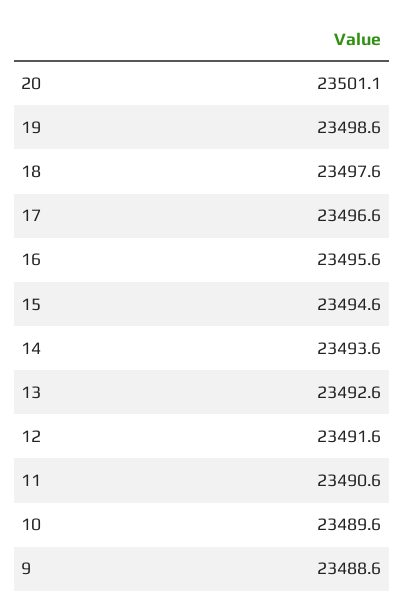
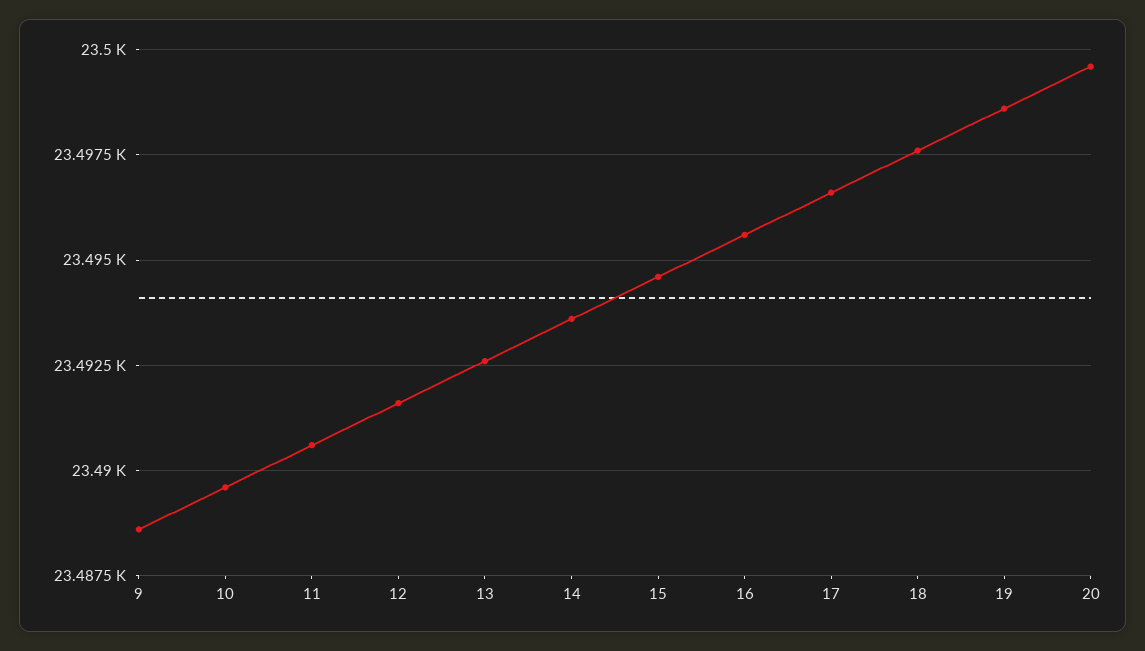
  {
-   "20": 23501.1,
+   "20": 23499.5,
    "19": 23498.6,
    "18": 23497.6,
    "17": 23496.6,
    "16": 23495.6,
    "15": 23494.6,
    "14": 23493.6,
    "13": 23492.6,
    "12": 23491.6,
    "11": 23490.6,
    "10": 23489.6,
    "9": 23488.6
  }

